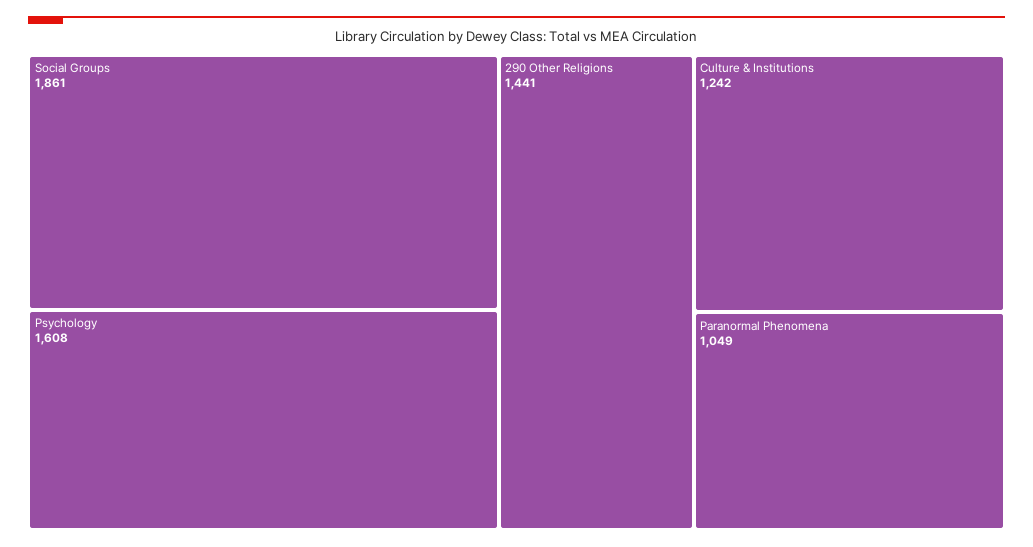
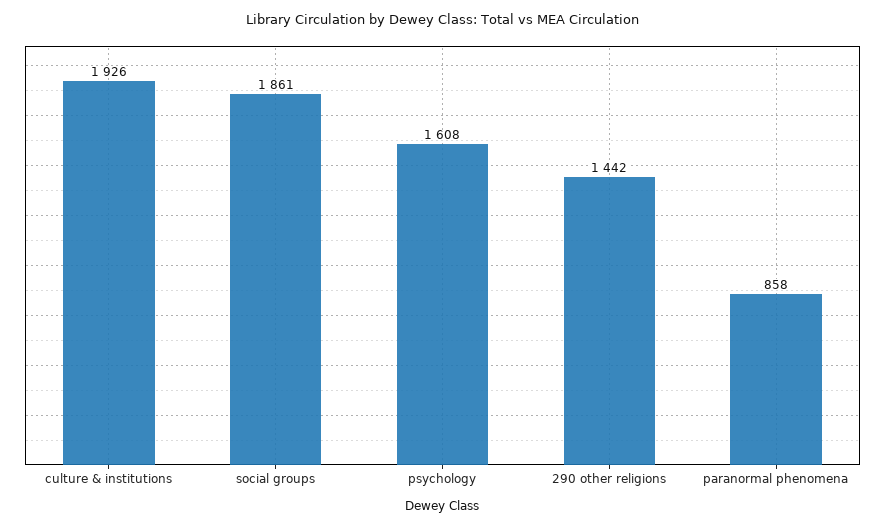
  {
    "Social Groups": 1861,
    "Psychology": 1608,
-   "290 Other Religions": 1441,
+   "290 Other Religions": 1442,
-   "Culture & Institutions": 1242,
+   "Culture & Institutions": 1926,
-   "Paranormal Phenomena": 1049
+   "Paranormal Phenomena": 858
  }

